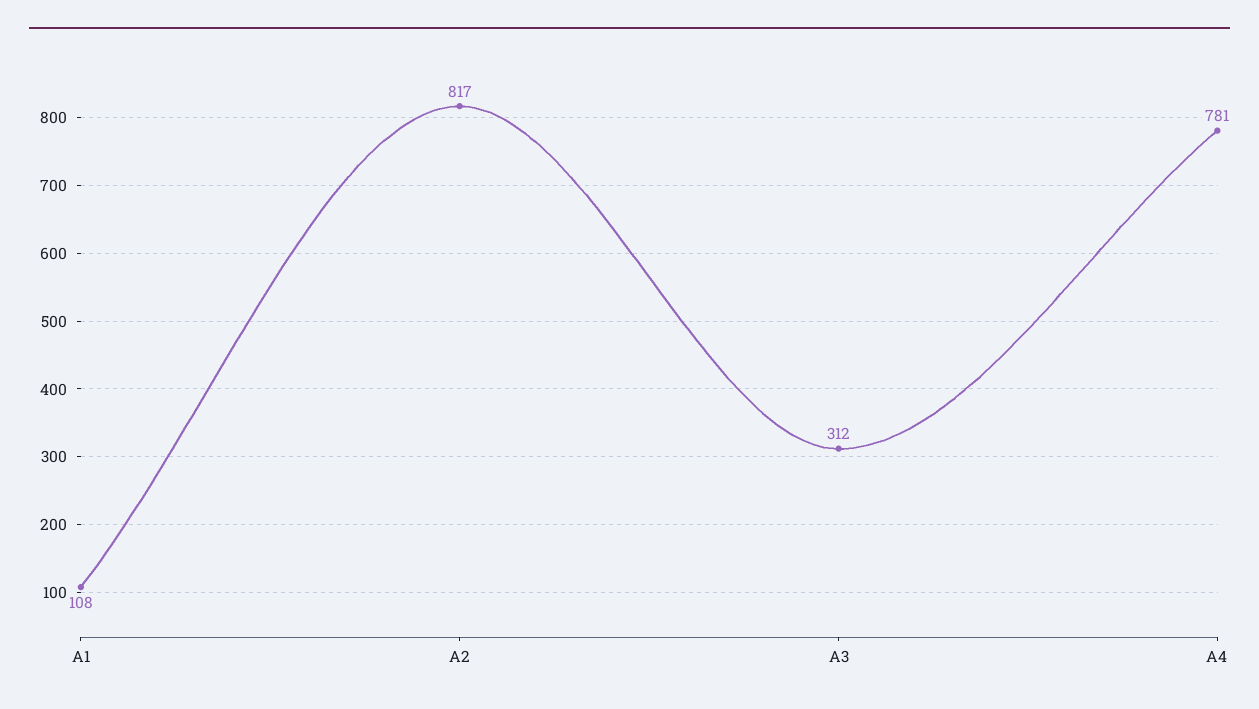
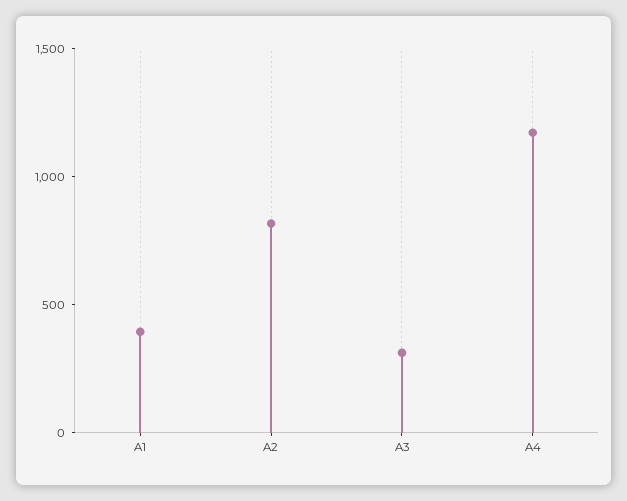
  {
-   "A1": 108,
+   "A1": 400,
    "A2": 817,
    "A3": 312,
-   "A4": 781
+   "A4": 1200
  }

